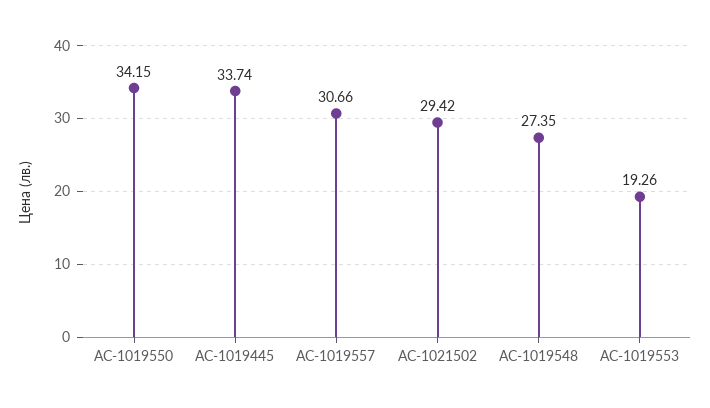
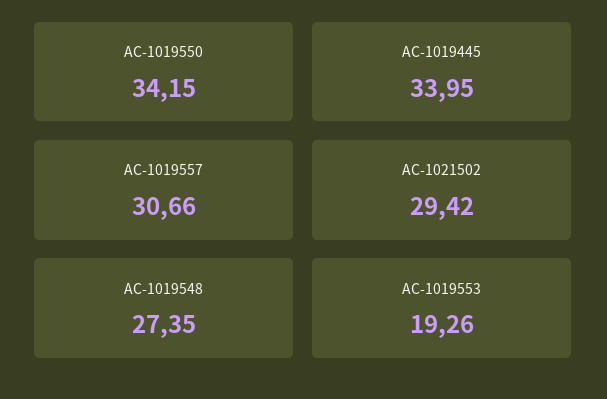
  {
    "AC-1019550": 34.15,
-   "AC-1019445": 33.74,
+   "AC-1019445": 33.95,
    "AC-1019557": 30.66,
    "AC-1021502": 29.42,
    "AC-1019548": 27.35,
    "AC-1019553": 19.26
  }

